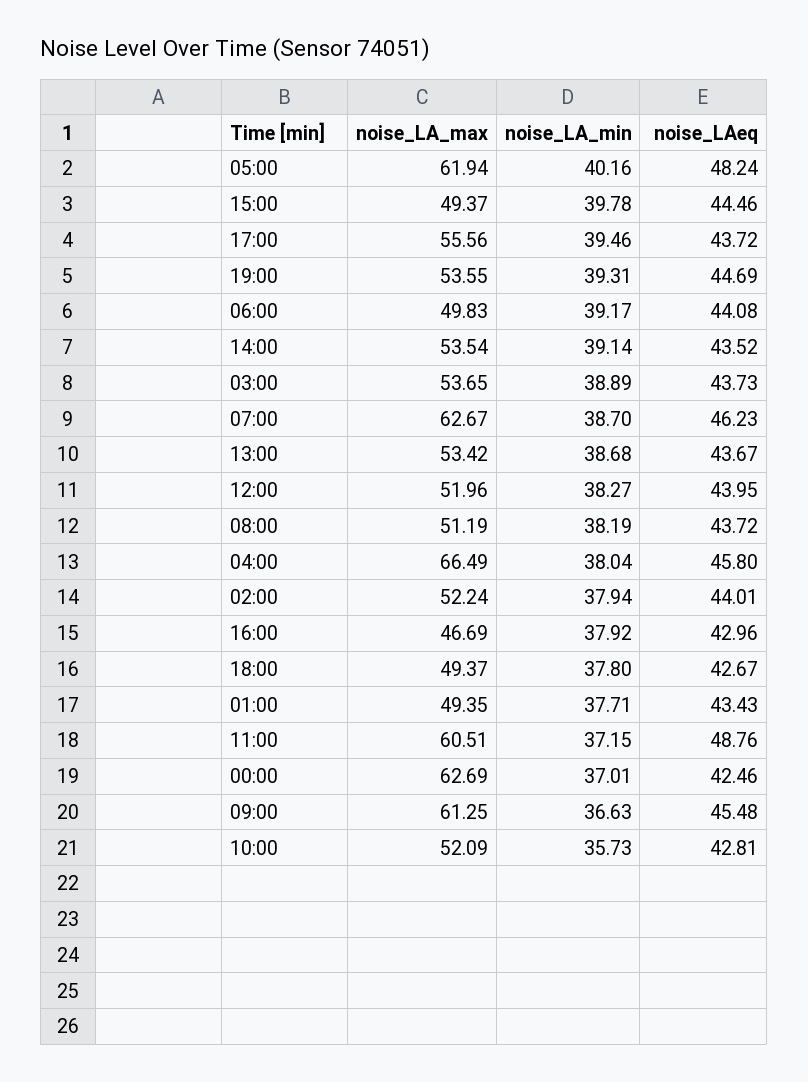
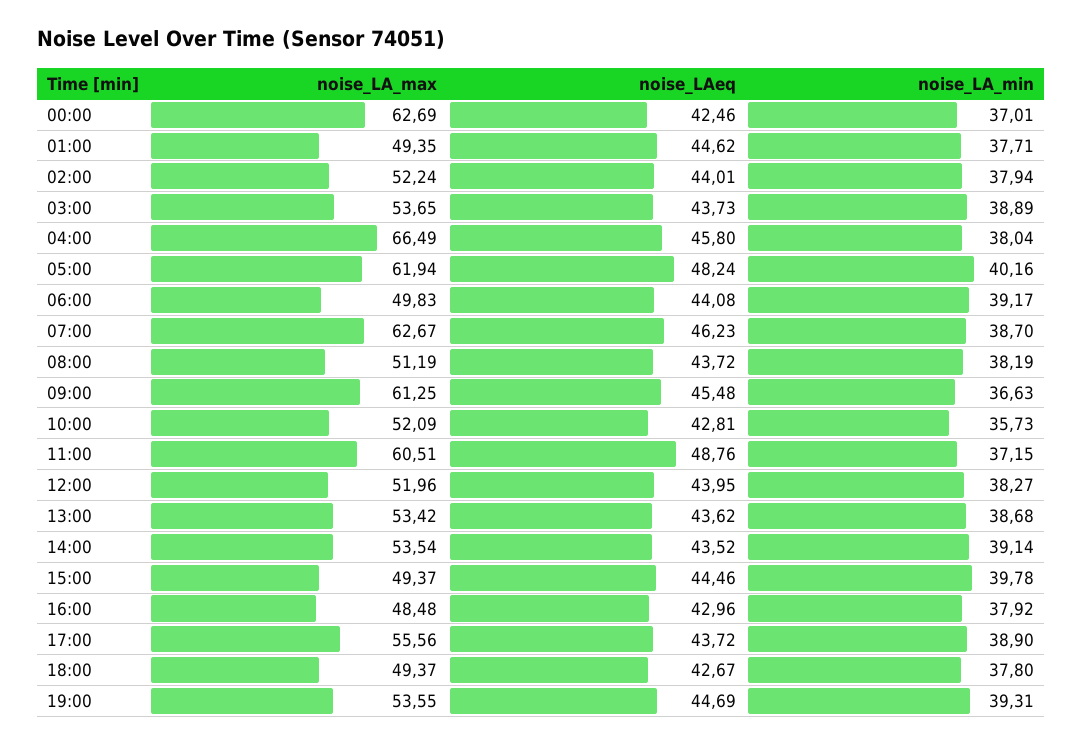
  {
    "noise_LA_max": {
      "05:00": 61.94,
      "15:00": 49.37,
      "17:00": 55.56,
      "19:00": 53.55,
      "06:00": 49.83,
      "14:00": 53.54,
      "03:00": 53.65,
      "07:00": 62.67,
      "13:00": 53.42,
      "12:00": 51.96,
      "08:00": 51.19,
      "04:00": 66.49,
      "02:00": 52.24,
-     "16:00": 46.69,
+     "16:00": 48.48,
      "18:00": 49.37,
      "01:00": 49.35,
      "11:00": 60.51,
      "00:00": 62.69,
      "09:00": 61.25,
      "10:00": 52.09
    },
    "noise_LA_min": {
      "05:00": 40.16,
      "15:00": 39.78,
-     "17:00": 39.46,
+     "17:00": 38.9,
      "19:00": 39.31,
      "06:00": 39.17,
      "14:00": 39.14,
      "03:00": 38.89,
      "07:00": 38.7,
      "13:00": 38.68,
      "12:00": 38.27,
      "08:00": 38.19,
      "04:00": 38.04,
      "02:00": 37.94,
      "16:00": 37.92,
      "18:00": 37.8,
      "01:00": 37.71,
      "11:00": 37.15,
      "00:00": 37.01,
      "09:00": 36.63,
      "10:00": 35.73
    },
    "noise_LAeq": {
      "05:00": 48.24,
      "15:00": 44.46,
      "17:00": 43.72,
      "19:00": 44.69,
      "06:00": 44.08,
      "14:00": 43.52,
      "03:00": 43.73,
      "07:00": 46.23,
-     "13:00": 43.67,
+     "13:00": 43.62,
      "12:00": 43.95,
      "08:00": 43.72,
      "04:00": 45.8,
      "02:00": 44.01,
      "16:00": 42.96,
      "18:00": 42.67,
-     "01:00": 43.43,
+     "01:00": 44.62,
      "11:00": 48.76,
      "00:00": 42.46,
      "09:00": 45.48,
      "10:00": 42.81
    }
  }

